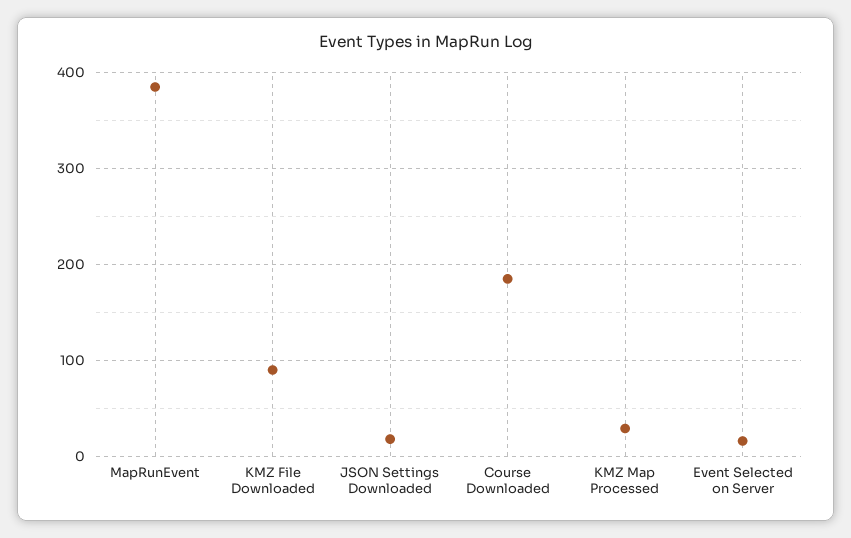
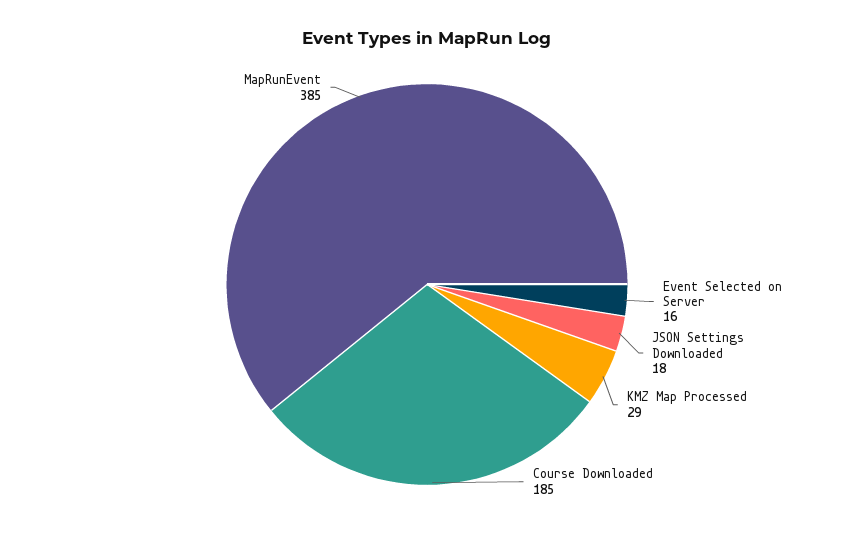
  {
    "MapRunEvent": 385,
-   "KMZ File Downloaded": 90,
    "JSON Settings Downloaded": 18,
    "Course Downloaded": 185,
    "KMZ Map Processed": 29,
    "Event Selected on Server": 16
  }

